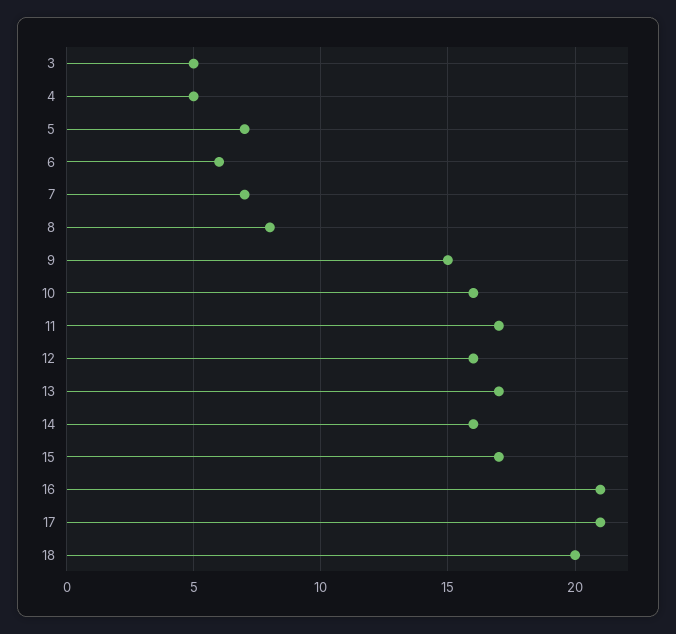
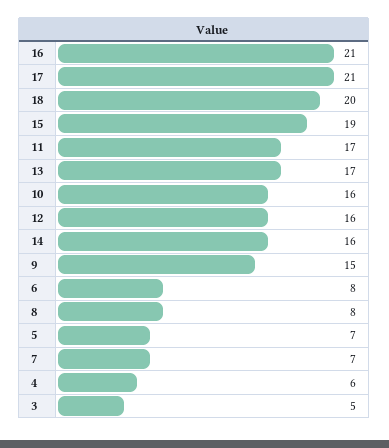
  {
    "3": 5,
-   "4": 5,
+   "4": 6,
    "5": 7,
-   "6": 6,
+   "6": 8,
    "7": 7,
    "8": 8,
    "9": 15,
    "10": 16,
    "11": 17,
    "12": 16,
    "13": 17,
    "14": 16,
-   "15": 17,
+   "15": 19,
    "16": 21,
    "17": 21,
    "18": 20
  }

